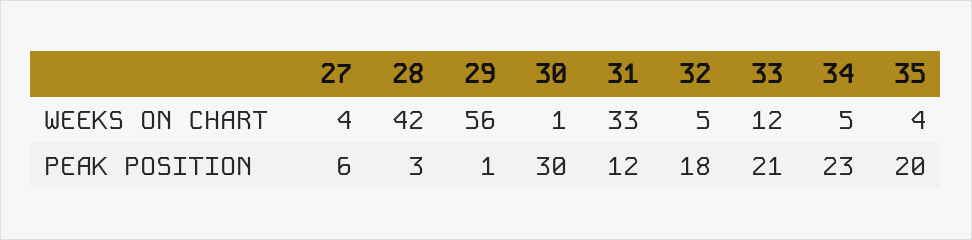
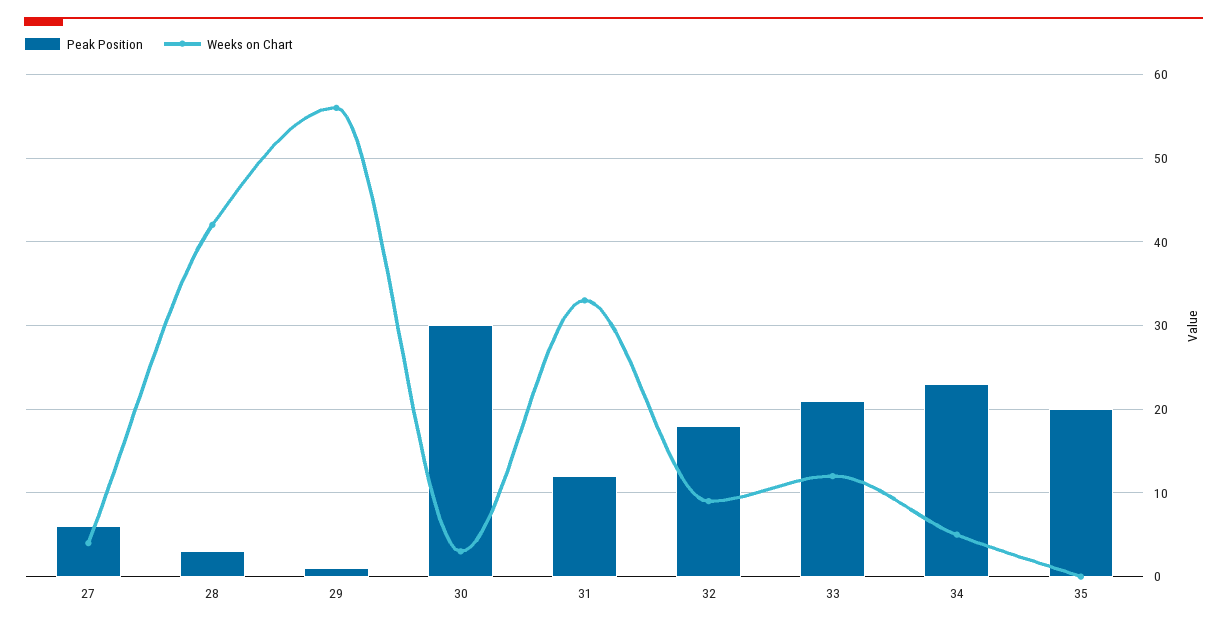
  {
    "WEEKS ON CHART": {
      "27": 4,
      "28": 42,
      "29": 56,
-     "30": 1,
+     "30": 3,
      "31": 33,
-     "32": 5,
+     "32": 9,
      "33": 12,
      "34": 5,
-     "35": 4
+     "35": 0
    },
    "PEAK POSITION": {
      "27": 6,
      "28": 3,
      "29": 1,
      "30": 30,
      "31": 12,
      "32": 18,
      "33": 21,
      "34": 23,
      "35": 20
    }
  }

